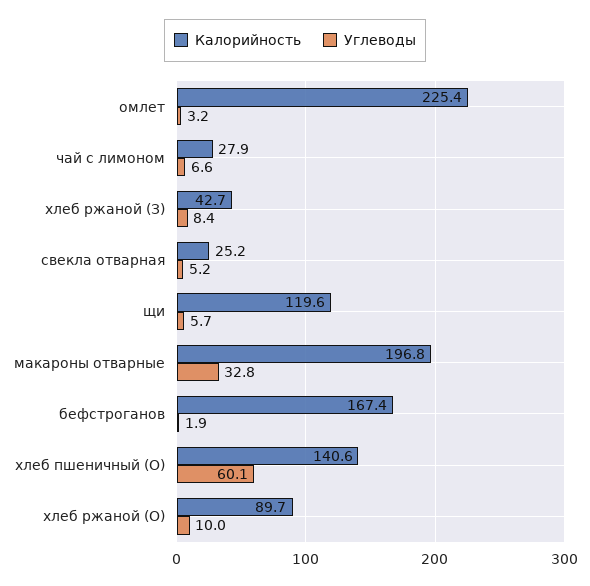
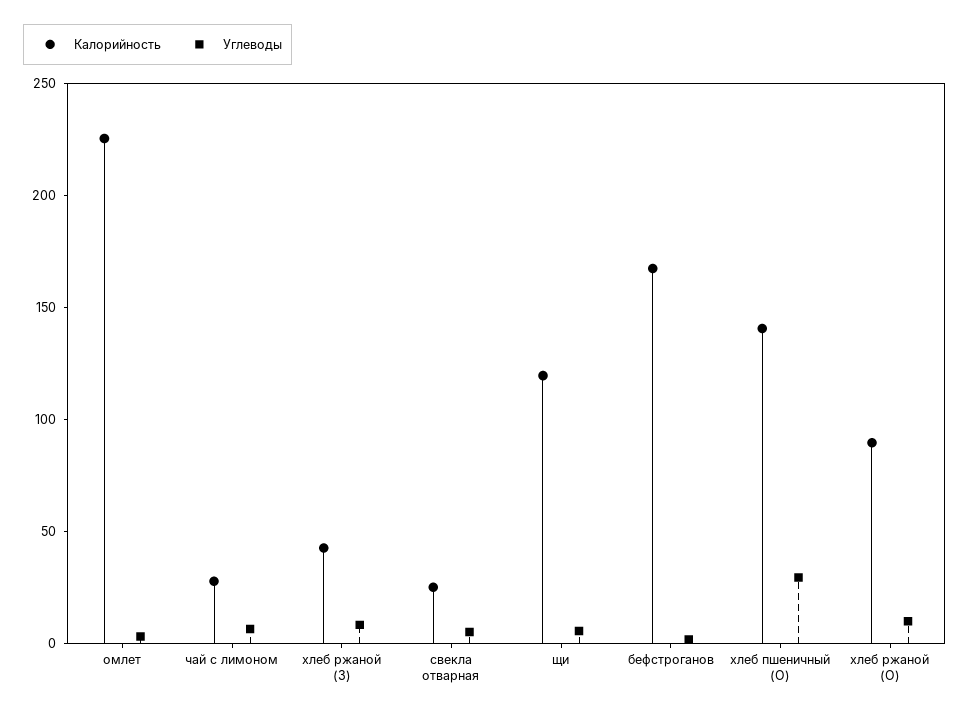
  {
    "Калорийность": {
      "омлет": 225.4,
      "чай с лимоном": 27.9,
      "хлеб ржаной (З)": 42.7,
      "свекла отварная": 25.2,
      "щи": 119.6,
-     "макароны отварные": 196.8,
      "бефстроганов": 167.4,
      "хлеб пшеничный (О)": 140.6,
      "хлеб ржаной (О)": 89.7
    },
    "Углеводы": {
      "омлет": 3.2,
      "чай с лимоном": 6.6,
      "хлеб ржаной (З)": 8.4,
      "свекла отварная": 5.2,
      "щи": 5.7,
-     "макароны отварные": 32.8,
      "бефстроганов": 1.9,
-     "хлеб пшеничный (О)": 60.1,
+     "хлеб пшеничный (О)": 30,
      "хлеб ржаной (О)": 10
    }
  }

